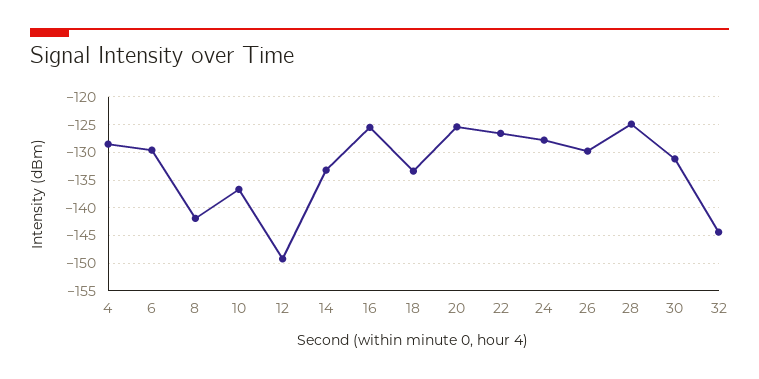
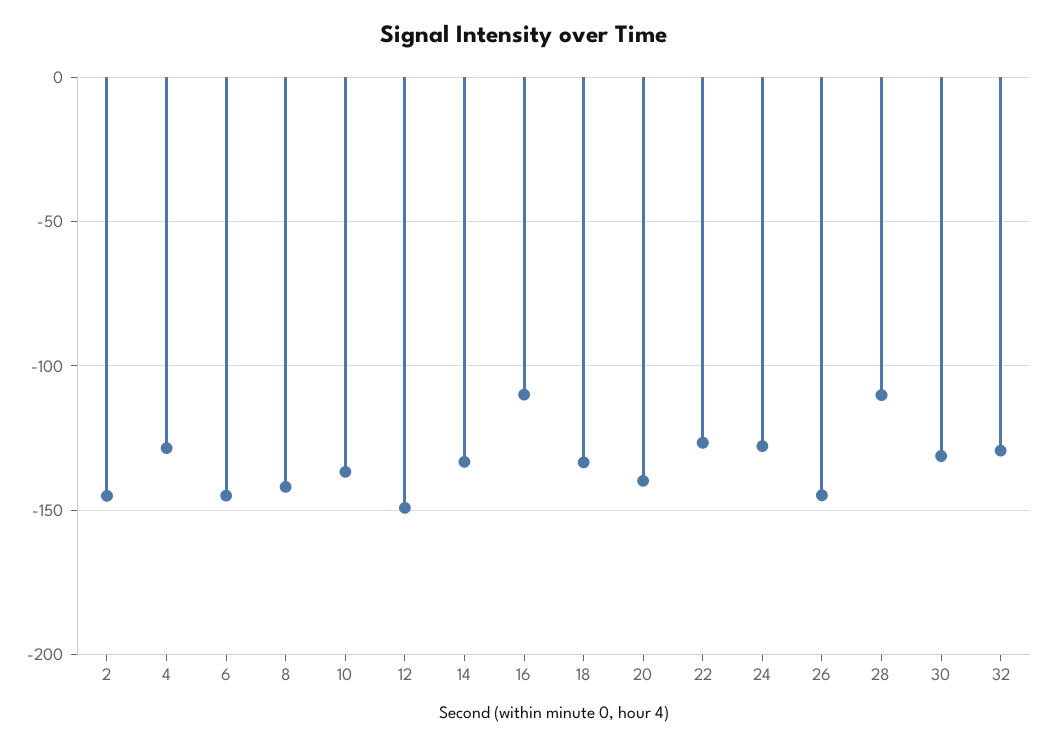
  {
    "4": -127.5,
-   "6": -130,
+   "6": -145,
    "8": -142.5,
    "10": -137.5,
    "12": -150,
    "14": -132.5,
-   "16": -125,
+   "16": -110,
    "18": -132.5,
-   "20": -125,
+   "20": -140,
    "22": -127.5,
    "24": -127.5,
-   "26": -130,
+   "26": -145,
-   "28": -125,
+   "28": -110,
    "30": -130,
-   "32": -145
+   "32": -130,
+   "2": -145
  }

